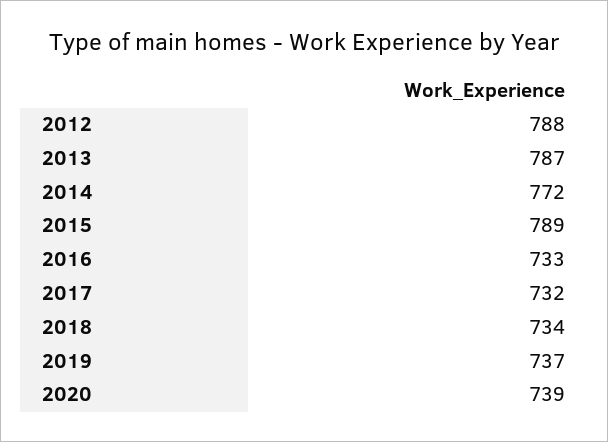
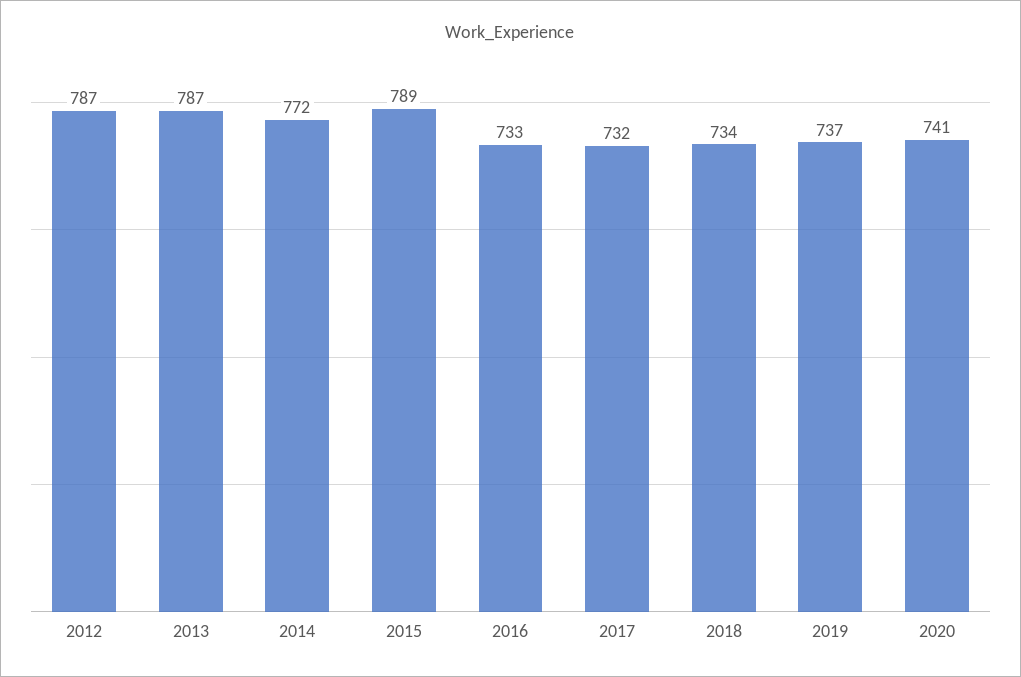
  {
-   "2012": 788,
+   "2012": 787,
    "2013": 787,
    "2014": 772,
    "2015": 789,
    "2016": 733,
    "2017": 732,
    "2018": 734,
    "2019": 737,
-   "2020": 739
+   "2020": 741
  }

